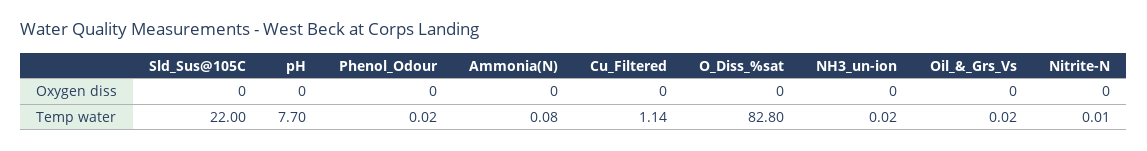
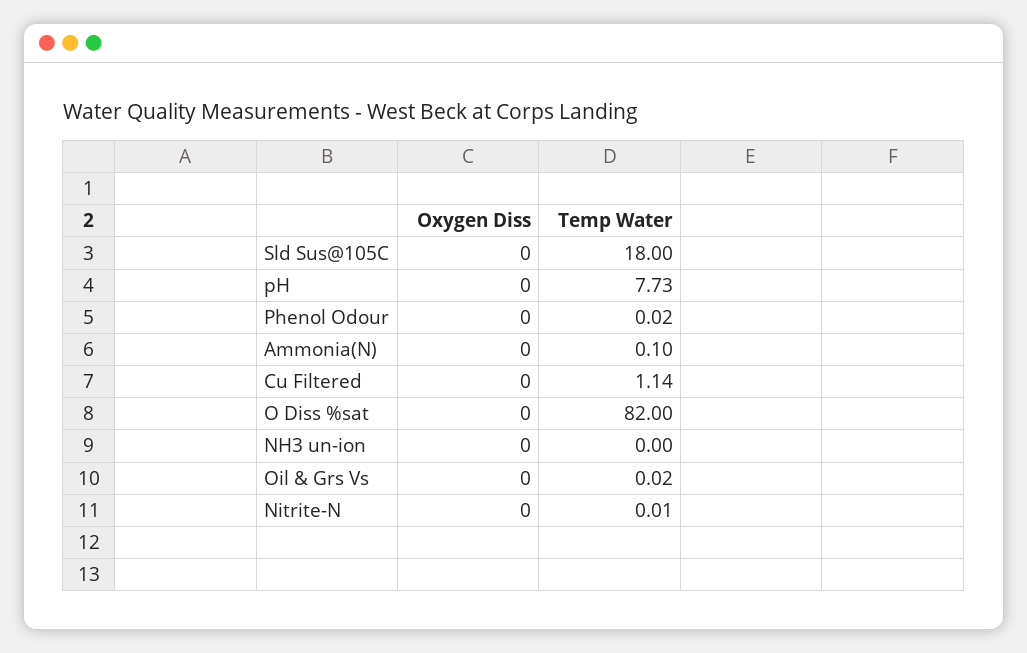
  {
    "Sld_Sus@105C": {
      "Oxygen diss": 0,
-     "Temp water": 22
+     "Temp water": 18
    },
    "pH": {
      "Oxygen diss": 0,
-     "Temp water": 7.7
+     "Temp water": 7.73
    },
    "Phenol_Odour": {
      "Oxygen diss": 0,
      "Temp water": 0.02
    },
    "Ammonia(N)": {
      "Oxygen diss": 0,
-     "Temp water": 0.08
+     "Temp water": 0.1
    },
    "Cu_Filtered": {
      "Oxygen diss": 0,
      "Temp water": 1.14
    },
    "O_Diss_%sat": {
      "Oxygen diss": 0,
-     "Temp water": 82.8
+     "Temp water": 82
    },
    "NH3_un-ion": {
      "Oxygen diss": 0,
-     "Temp water": 0.02
+     "Temp water": 0
    },
    "Oil_&_Grs_Vs": {
      "Oxygen diss": 0,
      "Temp water": 0.02
    },
    "Nitrite-N": {
      "Oxygen diss": 0,
      "Temp water": 0.01
    }
  }

